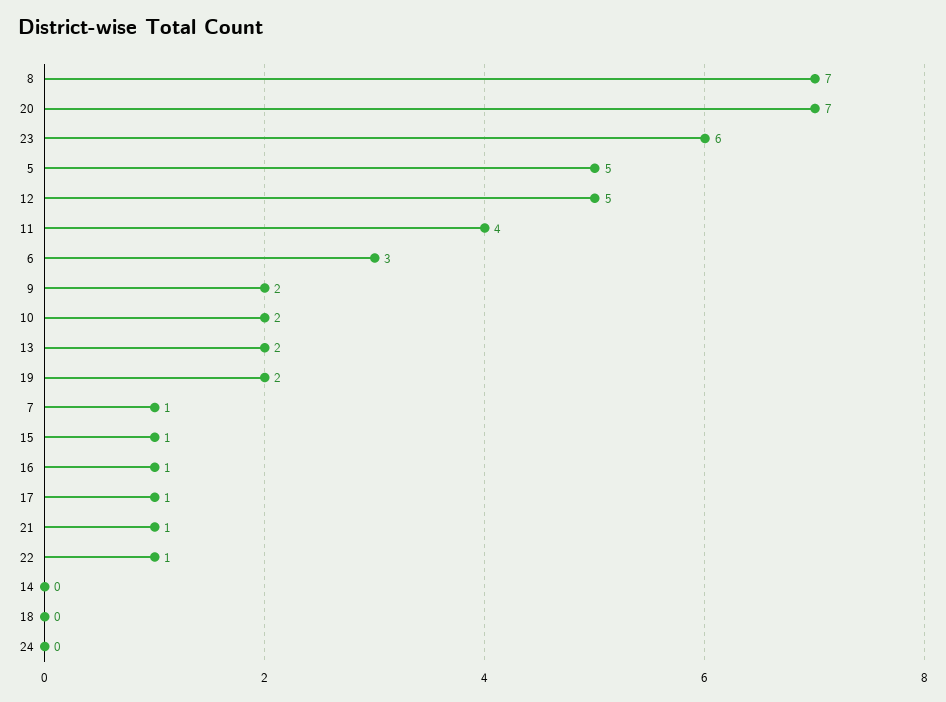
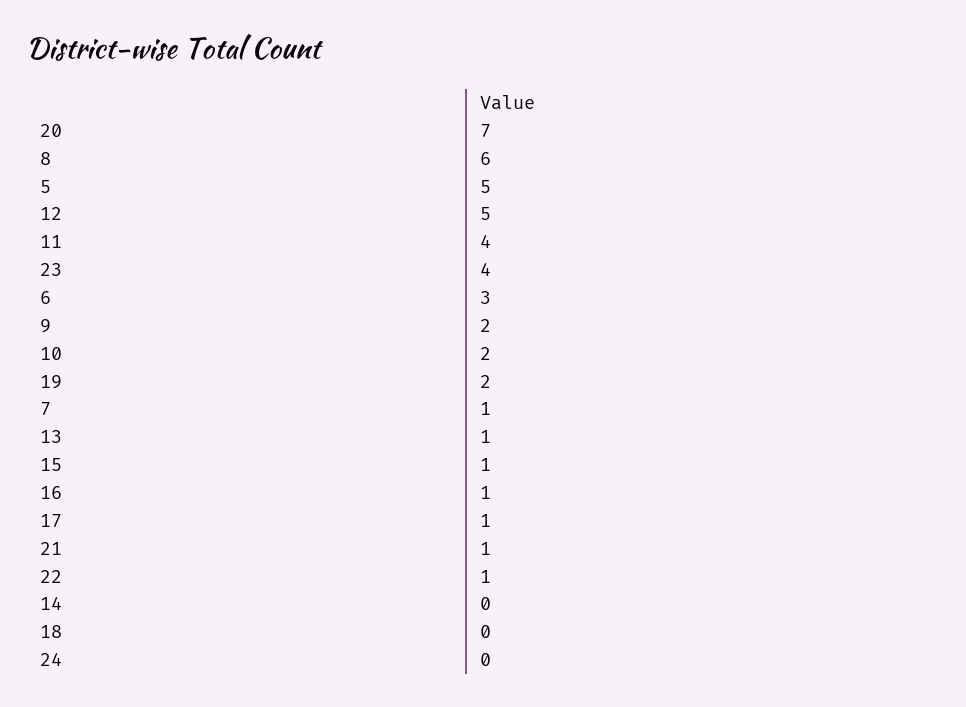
  {
-   "8": 7,
+   "8": 6,
    "20": 7,
-   "23": 6,
+   "23": 4,
    "5": 5,
    "12": 5,
    "11": 4,
    "6": 3,
    "9": 2,
    "10": 2,
-   "13": 2,
+   "13": 1,
    "19": 2,
    "7": 1,
    "15": 1,
    "16": 1,
    "17": 1,
    "21": 1,
    "22": 1,
    "14": 0,
    "18": 0,
    "24": 0
  }

